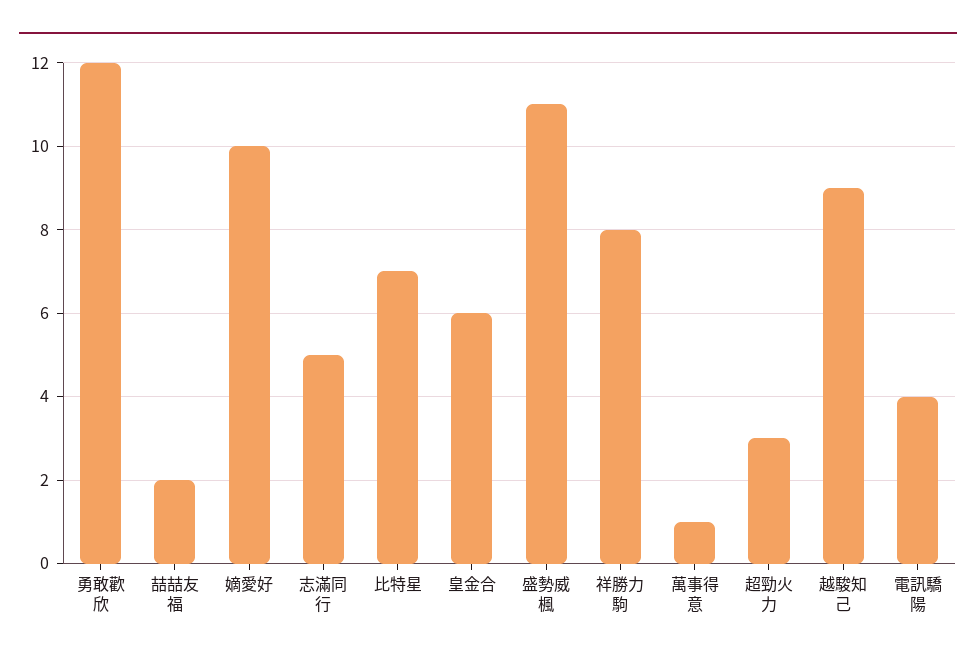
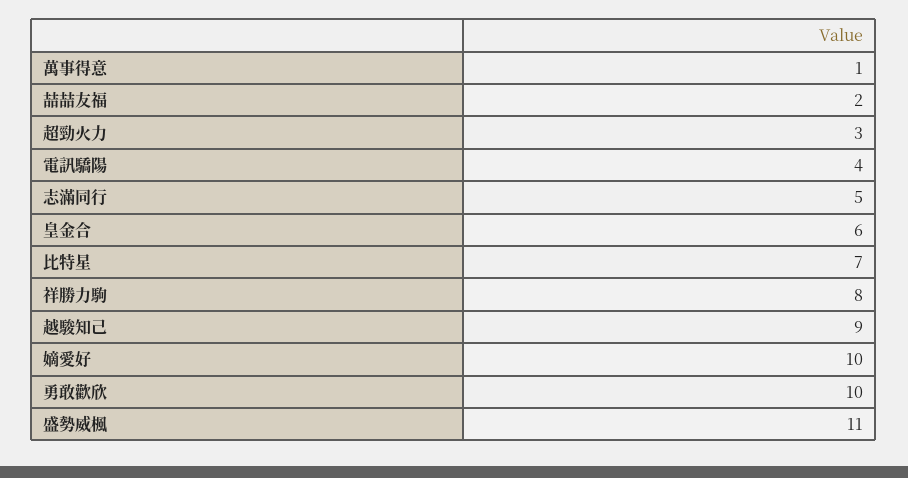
  {
-   "勇敢歡欣": 12,
+   "勇敢歡欣": 10,
    "喆喆友福": 2,
    "嫡愛好": 10,
    "志滿同行": 5,
    "比特星": 7,
    "皇金合": 6,
    "盛勢威楓": 11,
    "祥勝力駒": 8,
    "萬事得意": 1,
    "超勁火力": 3,
    "越駿知己": 9,
    "電訊驕陽": 4
  }

